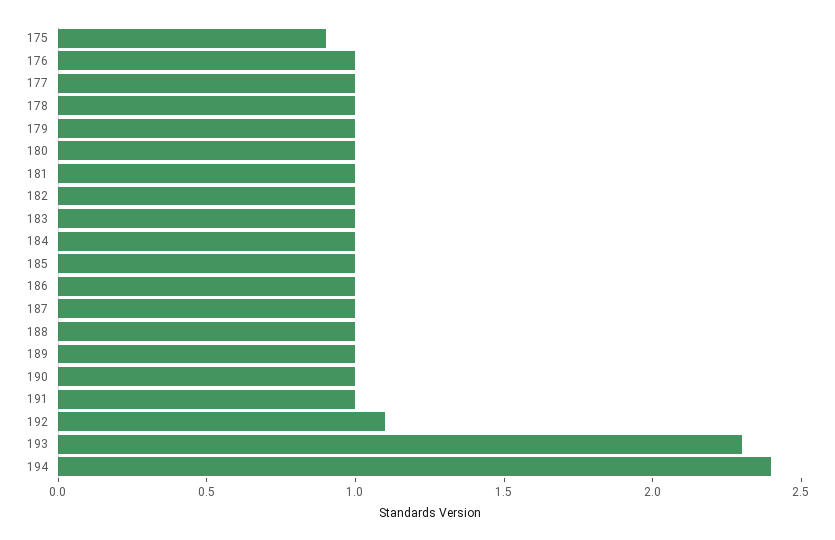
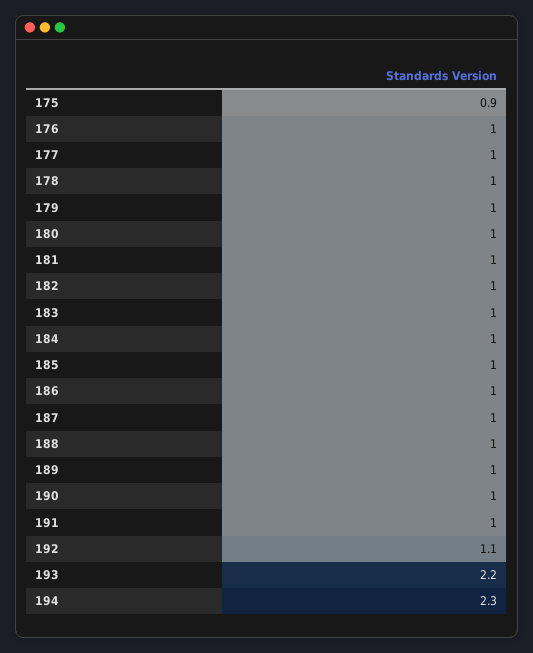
  {
    "175": 0.9,
    "176": 1,
    "177": 1,
    "178": 1,
    "179": 1,
    "180": 1,
    "181": 1,
    "182": 1,
    "183": 1,
    "184": 1,
    "185": 1,
    "186": 1,
    "187": 1,
    "188": 1,
    "189": 1,
    "190": 1,
    "191": 1,
    "192": 1.1,
-   "193": 2.3,
+   "193": 2.2,
-   "194": 2.4
+   "194": 2.3
  }

